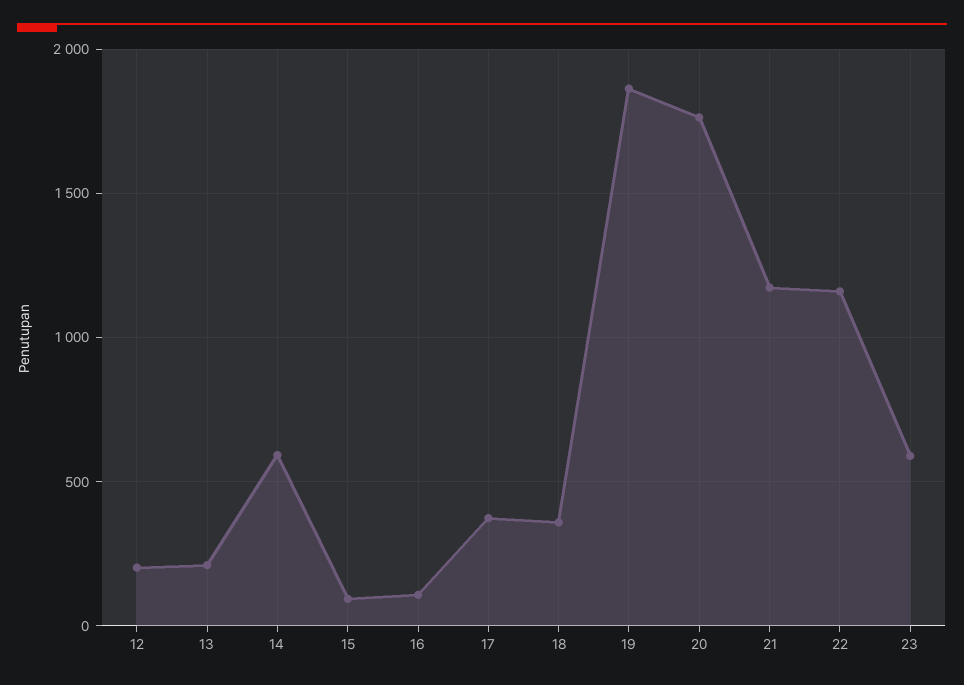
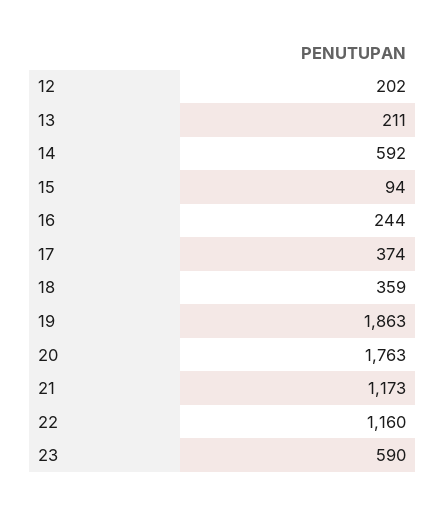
  {
    "12": 202,
    "13": 211,
    "14": 592,
    "15": 94,
-   "16": 100,
+   "16": 244,
    "17": 374,
    "18": 359,
    "19": 1863,
    "20": 1763,
    "21": 1173,
    "22": 1160,
    "23": 590
  }

